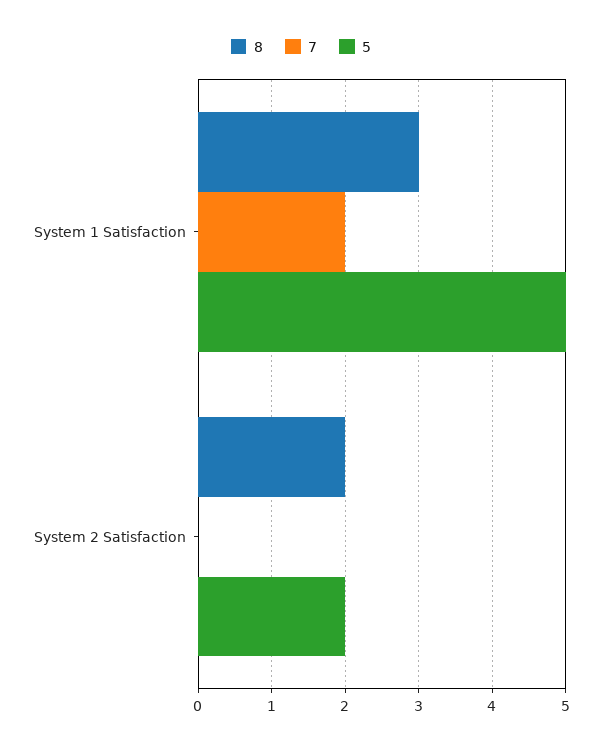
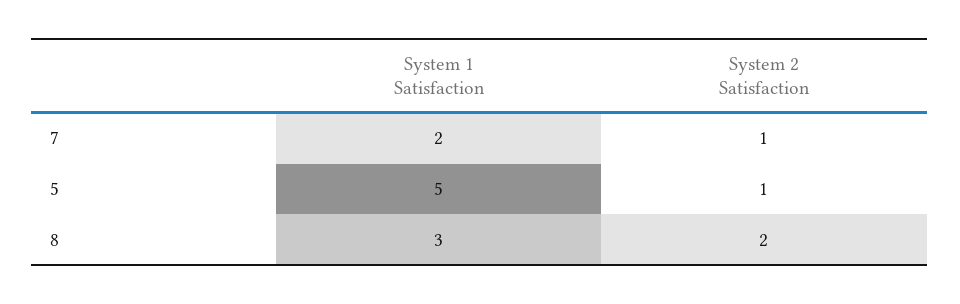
  {
    "8": {
      "System 1 Satisfaction": 3,
      "System 2 Satisfaction": 2
    },
    "7": {
      "System 1 Satisfaction": 2,
-     "System 2 Satisfaction": 0
+     "System 2 Satisfaction": 1
    },
    "5": {
      "System 1 Satisfaction": 5,
-     "System 2 Satisfaction": 2
+     "System 2 Satisfaction": 1
    }
  }

